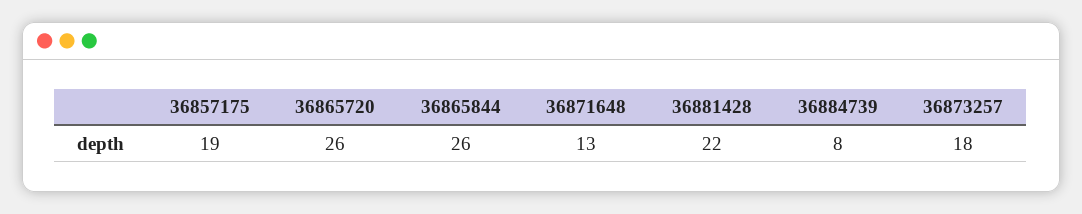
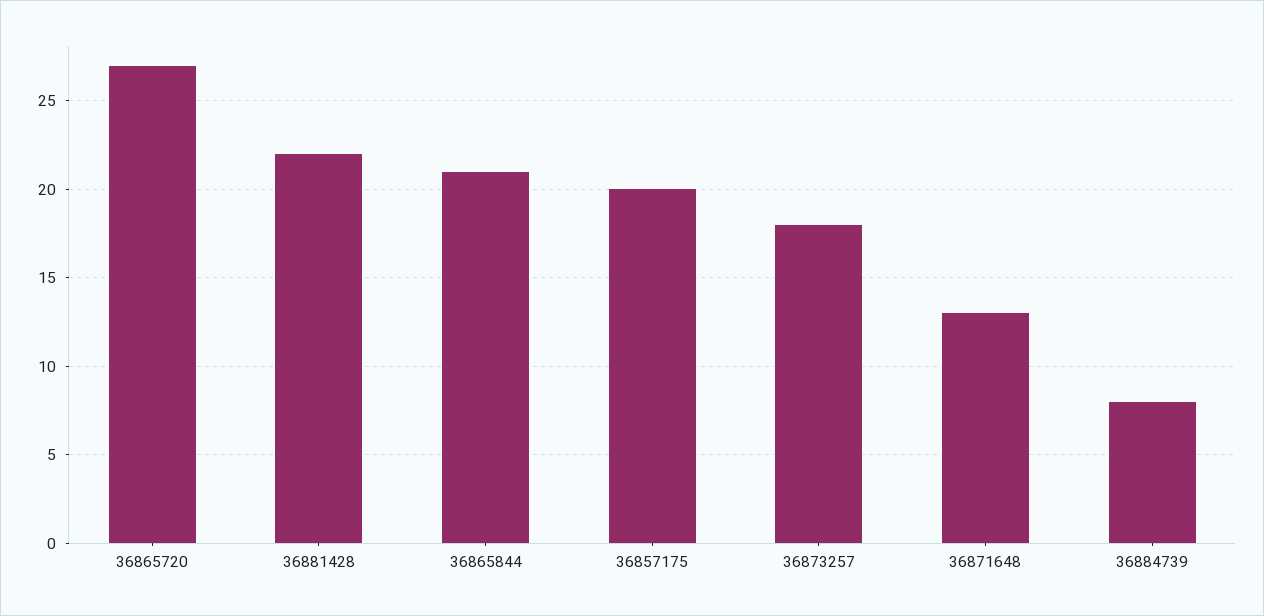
  {
-   "36857175": 19,
+   "36857175": 20,
-   "36865720": 26,
+   "36865720": 27,
-   "36865844": 26,
+   "36865844": 21,
    "36871648": 13,
    "36881428": 22,
    "36884739": 8,
    "36873257": 18
  }

